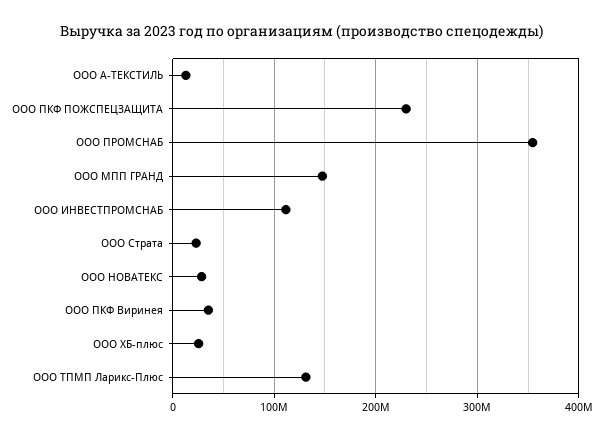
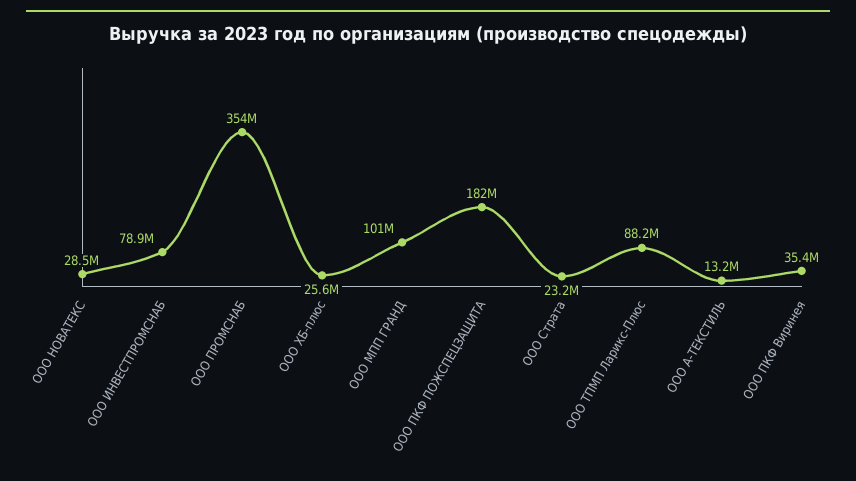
  {
    "ООО А-ТЕКСТИЛЬ": 13200000,
-   "ООО ПКФ ПОЖСПЕЦЗАЩИТА": 230000000,
+   "ООО ПКФ ПОЖСПЕЦЗАЩИТА": 182000000,
    "ООО ПРОМСНАБ": 354000000,
-   "ООО МПП ГРАНД": 150000000,
+   "ООО МПП ГРАНД": 101000000,
-   "ООО ИНВЕСТПРОМСНАБ": 110000000,
+   "ООО ИНВЕСТПРОМСНАБ": 78900000,
    "ООО Страта": 23200000,
    "ООО НОВАТЕКС": 28500000,
    "ООО ПКФ Виринея": 35400000,
    "ООО ХБ-плюс": 25600000,
-   "ООО ТПМП Ларикс-Плюс": 130000000
+   "ООО ТПМП Ларикс-Плюс": 88200000
  }

